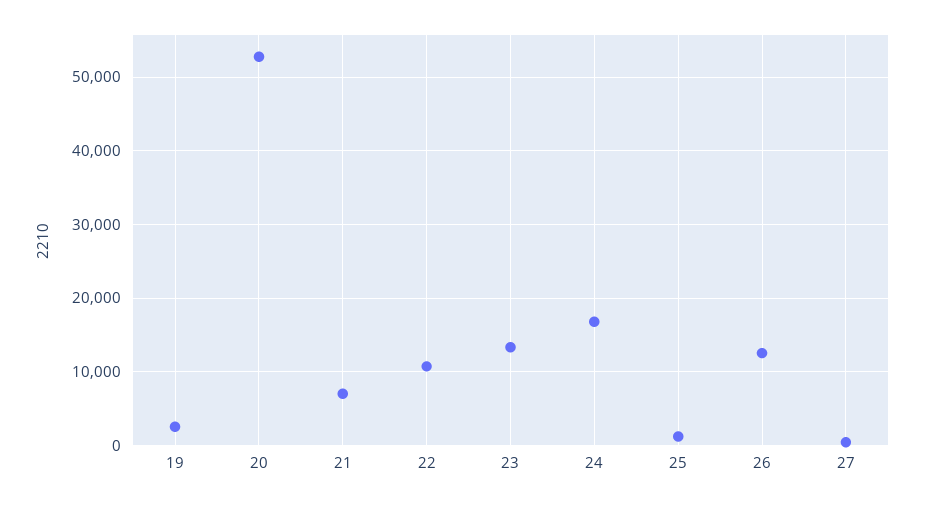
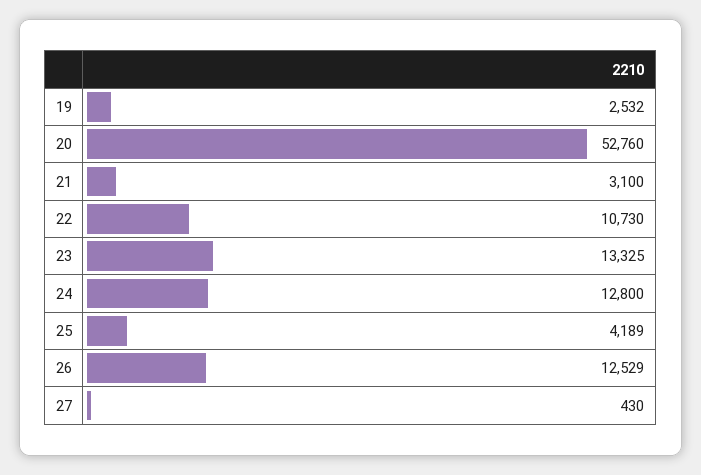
  {
    "19": 2532,
    "20": 52760,
-   "21": 7000,
+   "21": 3100,
    "22": 10730,
    "23": 13325,
-   "24": 17000,
+   "24": 12800,
-   "25": 1000,
+   "25": 4189,
    "26": 12529,
    "27": 430
  }

